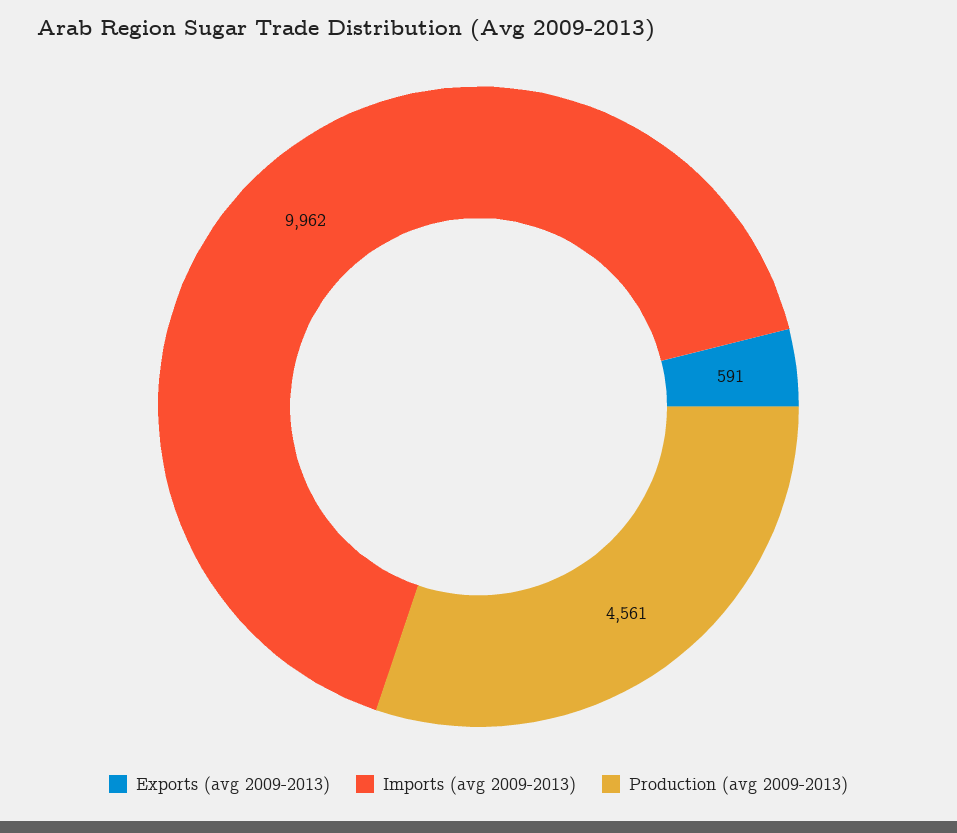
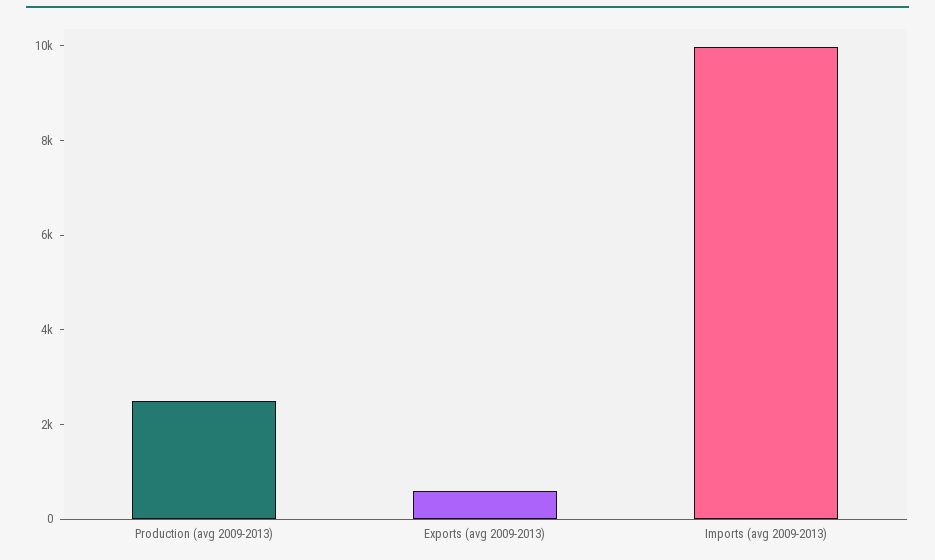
  {
    "Exports (avg 2009-2013)": 591,
    "Imports (avg 2009-2013)": 9962,
-   "Production (avg 2009-2013)": 4561
+   "Production (avg 2009-2013)": 2500
  }

